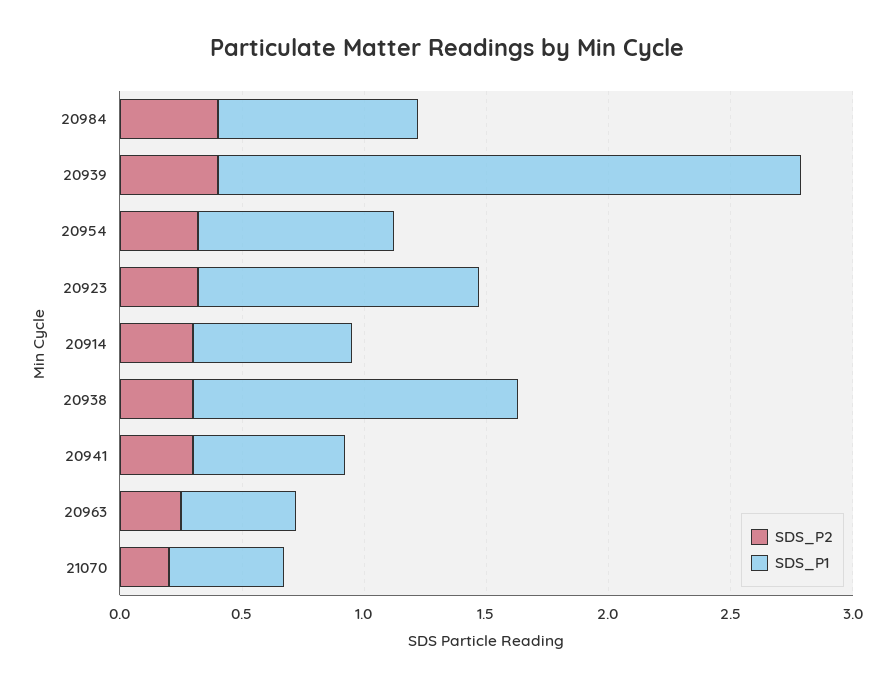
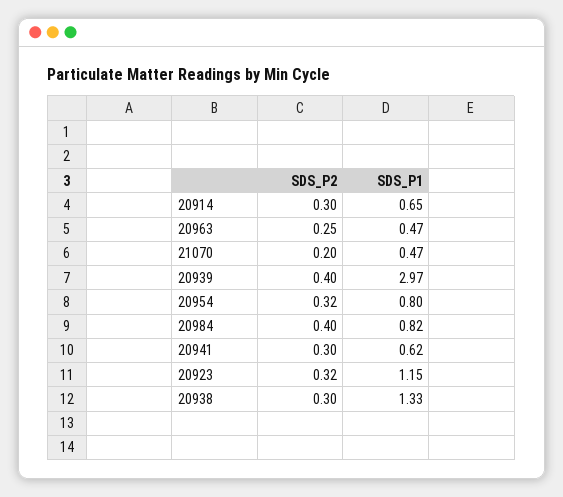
  {
    "SDS_P2": {
      "20984": 0.4,
      "20939": 0.4,
      "20954": 0.32,
      "20923": 0.32,
      "20914": 0.3,
      "20938": 0.3,
      "20941": 0.3,
      "20963": 0.25,
      "21070": 0.2
    },
    "SDS_P1": {
      "20984": 0.82,
-     "20939": 2.4,
+     "20939": 2.97,
      "20954": 0.8,
      "20923": 1.15,
      "20914": 0.65,
      "20938": 1.33,
      "20941": 0.62,
      "20963": 0.47,
      "21070": 0.47
    }
  }

